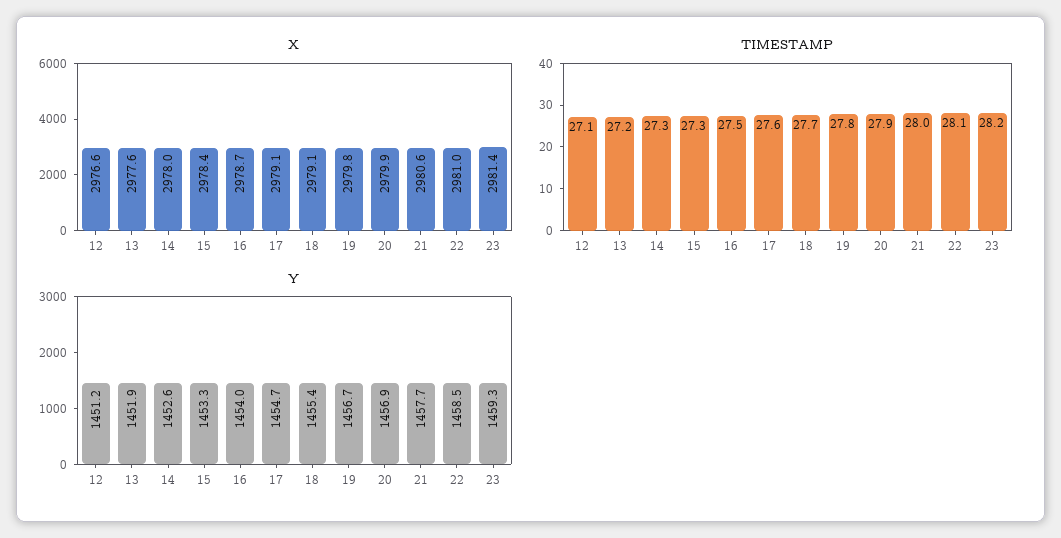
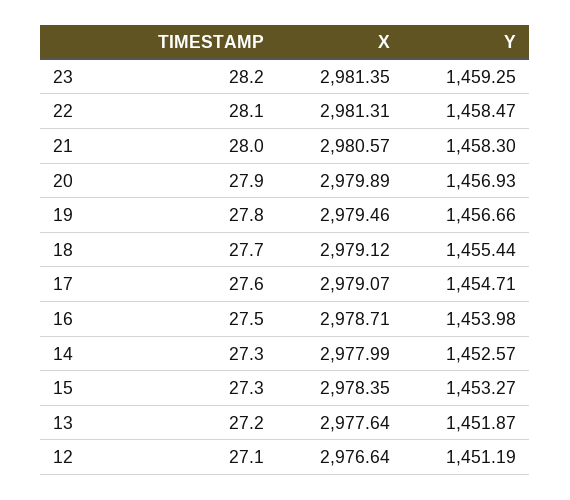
  {
    "X": {
      "12": 2976.64,
      "13": 2977.64,
      "14": 2977.99,
      "15": 2978.35,
      "16": 2978.71,
      "17": 2979.07,
      "18": 2979.12,
-     "19": 2979.8,
+     "19": 2979.46,
      "20": 2979.89,
      "21": 2980.57,
-     "22": 2981,
+     "22": 2981.31,
      "23": 2981.35
    },
    "TIMESTAMP": {
      "12": 27.1,
      "13": 27.2,
      "14": 27.3,
      "15": 27.3,
      "16": 27.5,
      "17": 27.6,
      "18": 27.7,
      "19": 27.8,
      "20": 27.9,
      "21": 28,
      "22": 28.1,
      "23": 28.2
    },
    "Y": {
      "12": 1451.19,
      "13": 1451.87,
      "14": 1452.57,
      "15": 1453.27,
      "16": 1453.98,
      "17": 1454.71,
      "18": 1455.44,
      "19": 1456.66,
      "20": 1456.93,
-     "21": 1457.7,
+     "21": 1458.3,
      "22": 1458.47,
      "23": 1459.25
    }
  }

